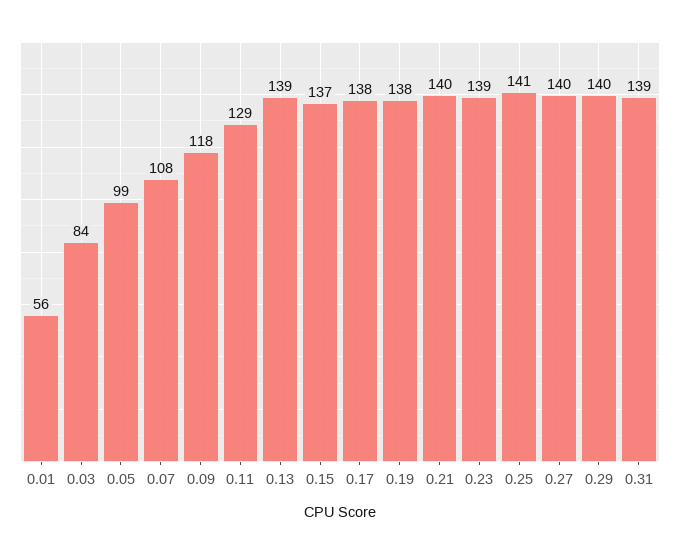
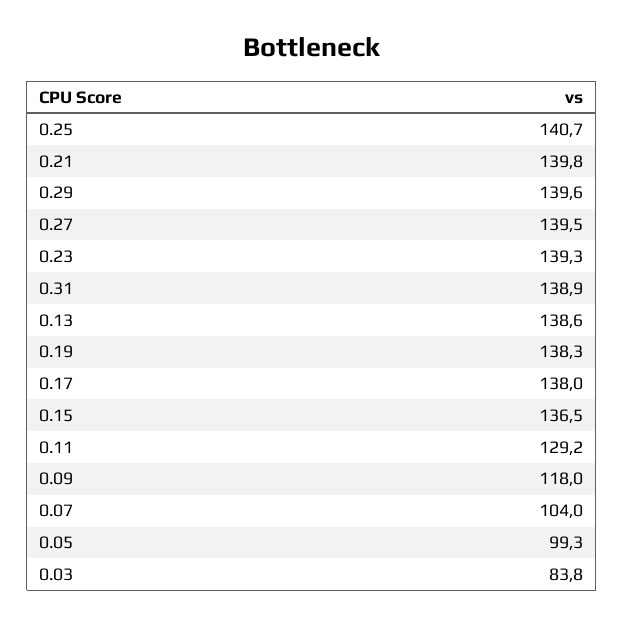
  {
-   "0.01": 56,
    "0.03": 83.8,
    "0.05": 99.3,
-   "0.07": 108,
+   "0.07": 104,
    "0.09": 118,
    "0.11": 129.2,
    "0.13": 138.6,
    "0.15": 136.5,
    "0.17": 138,
    "0.19": 138.3,
    "0.21": 139.8,
    "0.23": 139.3,
    "0.25": 140.7,
    "0.27": 139.5,
    "0.29": 139.6,
    "0.31": 138.9
  }

